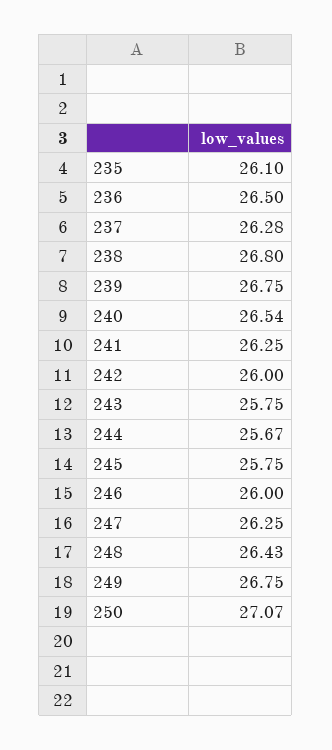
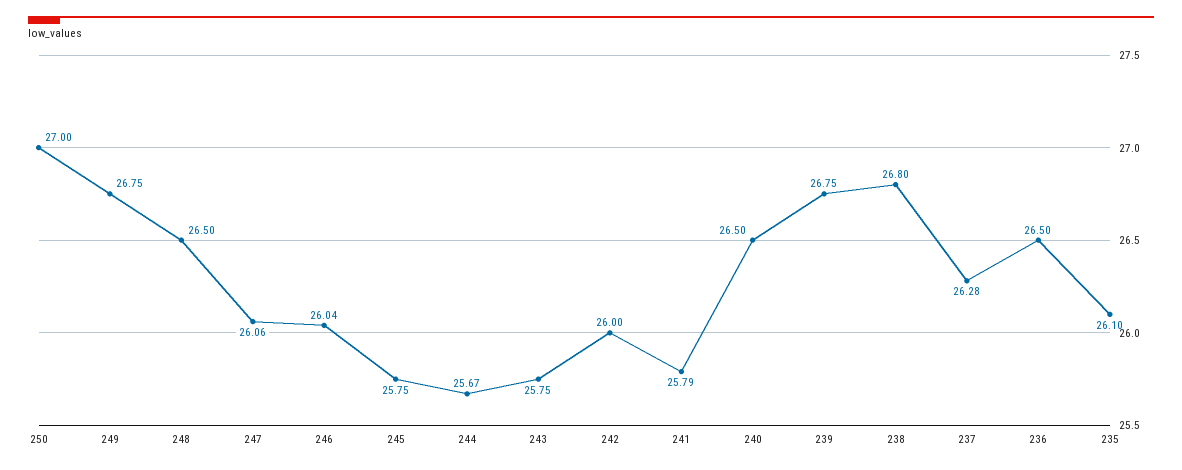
  {
    "235": 26.1,
    "236": 26.5,
    "237": 26.28,
    "238": 26.8,
    "239": 26.75,
-   "240": 26.54,
+   "240": 26.5,
-   "241": 26.25,
+   "241": 25.79,
    "242": 26,
    "243": 25.75,
    "244": 25.67,
    "245": 25.75,
-   "246": 26,
+   "246": 26.04,
-   "247": 26.25,
+   "247": 26.06,
-   "248": 26.43,
+   "248": 26.5,
    "249": 26.75,
-   "250": 27.07
+   "250": 27
  }

